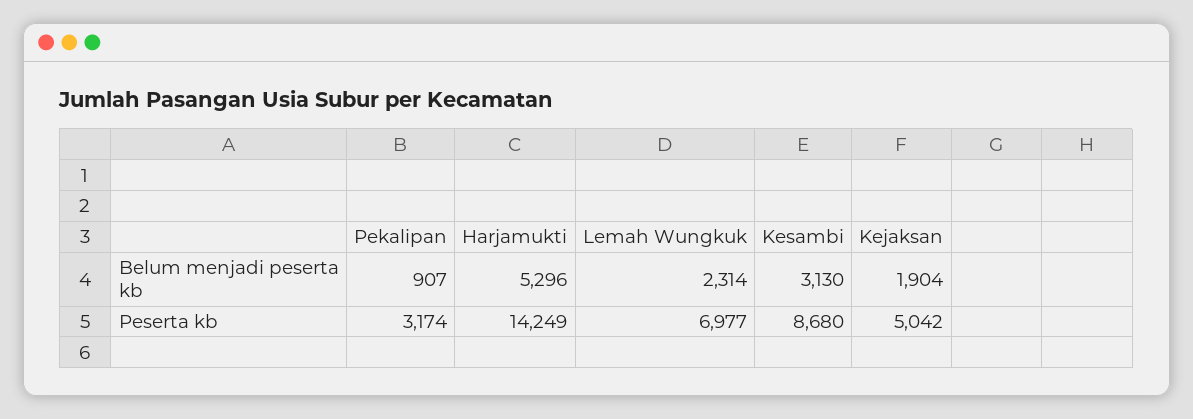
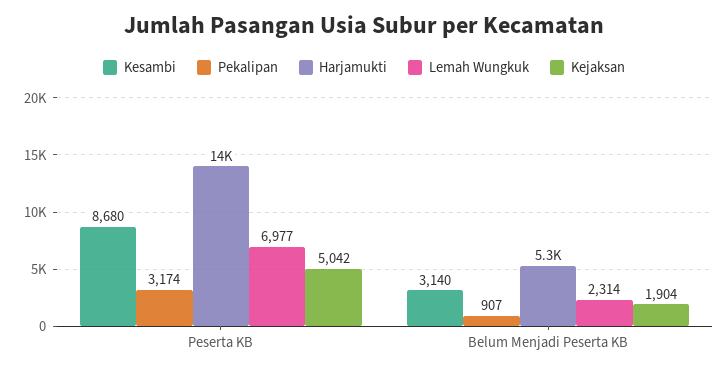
  {
    "Pekalipan": {
      "Belum menjadi peserta kb": 907,
      "Peserta kb": 3174
    },
    "Harjamukti": {
      "Belum menjadi peserta kb": 5296,
      "Peserta kb": 14249
    },
    "Lemah Wungkuk": {
      "Belum menjadi peserta kb": 2314,
      "Peserta kb": 6977
    },
    "Kesambi": {
-     "Belum menjadi peserta kb": 3130,
+     "Belum menjadi peserta kb": 3140,
      "Peserta kb": 8680
    },
    "Kejaksan": {
      "Belum menjadi peserta kb": 1904,
      "Peserta kb": 5042
    }
  }

